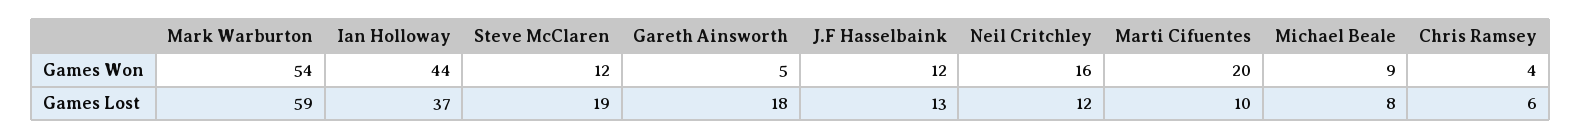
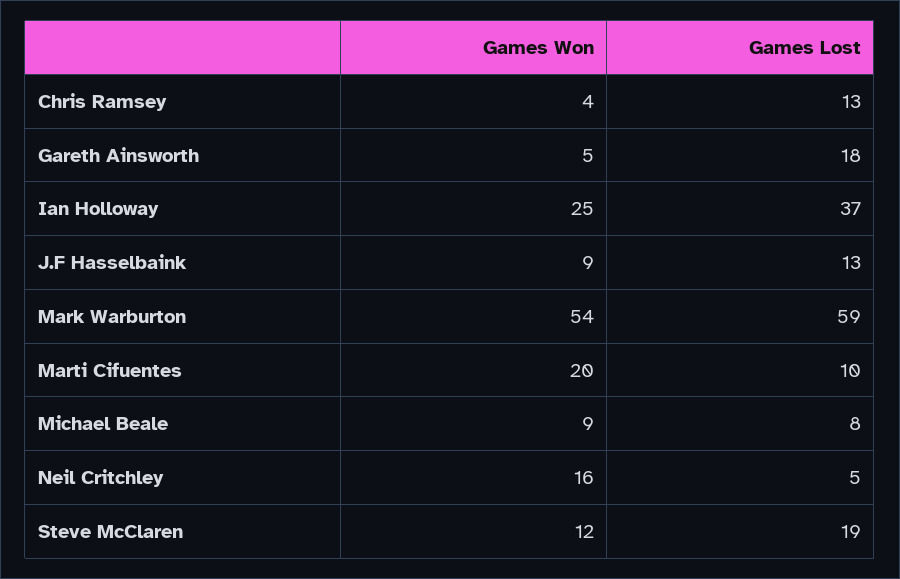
  {
    "Mark Warburton": {
      "Games Won": 54,
      "Games Lost": 59
    },
    "Ian Holloway": {
-     "Games Won": 44,
+     "Games Won": 25,
      "Games Lost": 37
    },
    "Steve McClaren": {
      "Games Won": 12,
      "Games Lost": 19
    },
    "Gareth Ainsworth": {
      "Games Won": 5,
      "Games Lost": 18
    },
    "J.F Hasselbaink": {
-     "Games Won": 12,
+     "Games Won": 9,
      "Games Lost": 13
    },
    "Neil Critchley": {
      "Games Won": 16,
-     "Games Lost": 12
+     "Games Lost": 5
    },
    "Marti Cifuentes": {
      "Games Won": 20,
      "Games Lost": 10
    },
    "Michael Beale": {
      "Games Won": 9,
      "Games Lost": 8
    },
    "Chris Ramsey": {
      "Games Won": 4,
-     "Games Lost": 6
+     "Games Lost": 13
    }
  }

